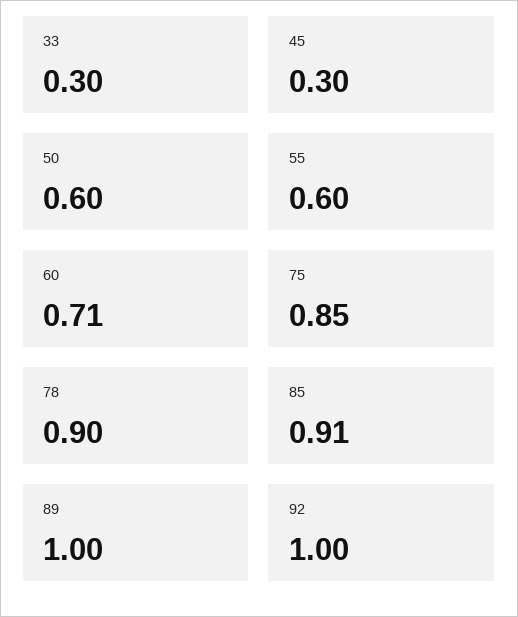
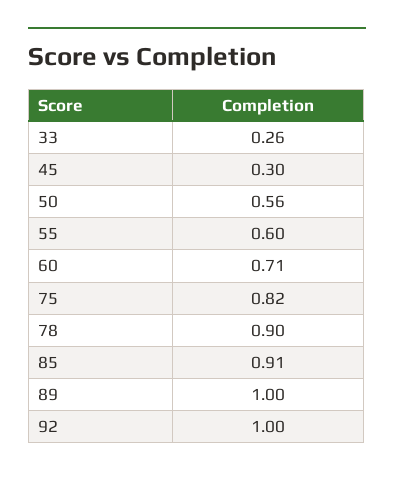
  {
-   "33": 0.3,
+   "33": 0.26,
    "45": 0.3,
-   "50": 0.6,
+   "50": 0.56,
    "55": 0.6,
    "60": 0.71,
-   "75": 0.85,
+   "75": 0.82,
    "78": 0.9,
    "85": 0.91,
    "89": 1,
    "92": 1
  }

